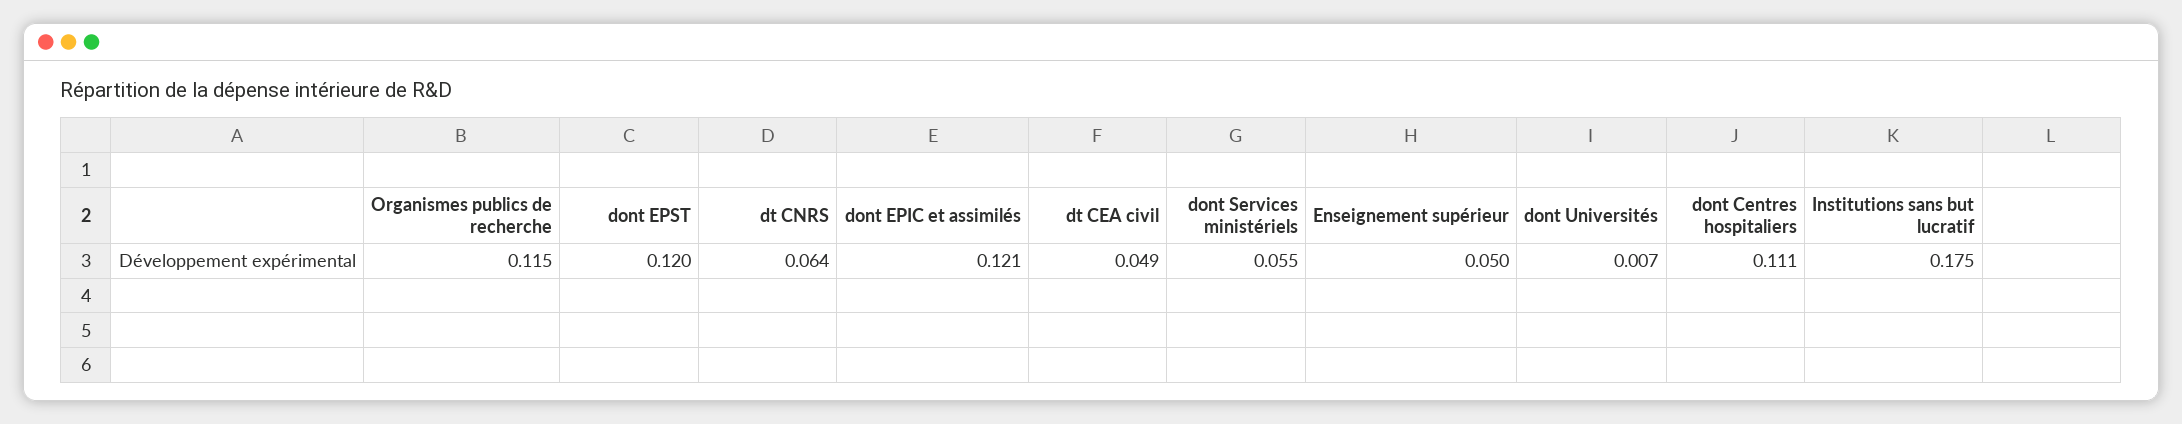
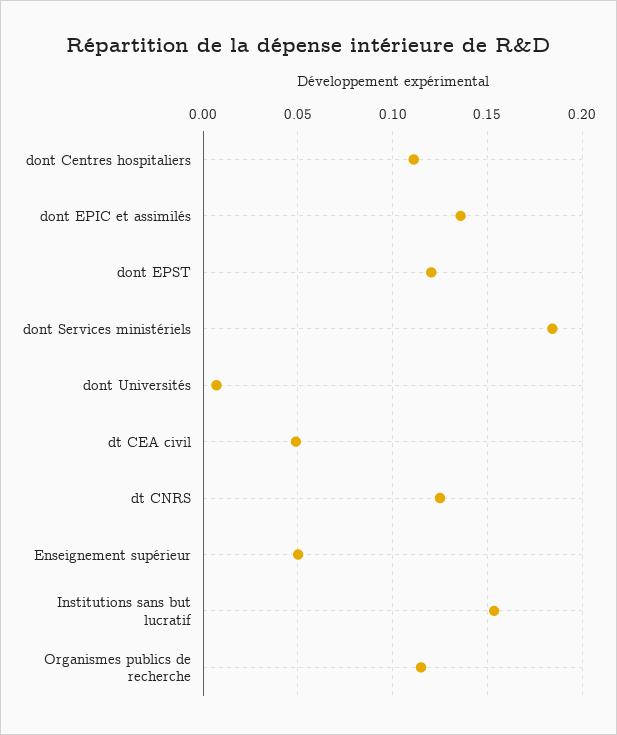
  {
    "Organismes publics de recherche": 0.115,
    "dont EPST": 0.12,
-   "dt CNRS": 0.064,
+   "dt CNRS": 0.125,
-   "dont EPIC et assimilés": 0.121,
+   "dont EPIC et assimilés": 0.135,
    "dt CEA civil": 0.049,
-   "dont Services ministériels": 0.055,
+   "dont Services ministériels": 0.185,
    "Enseignement supérieur": 0.05,
    "dont Universités": 0.007,
    "dont Centres hospitaliers": 0.111,
-   "Institutions sans but lucratif": 0.175
+   "Institutions sans but lucratif": 0.155
  }

